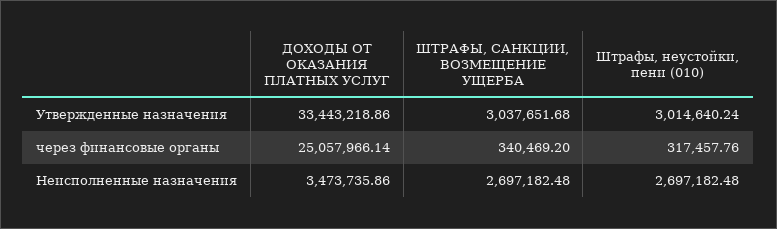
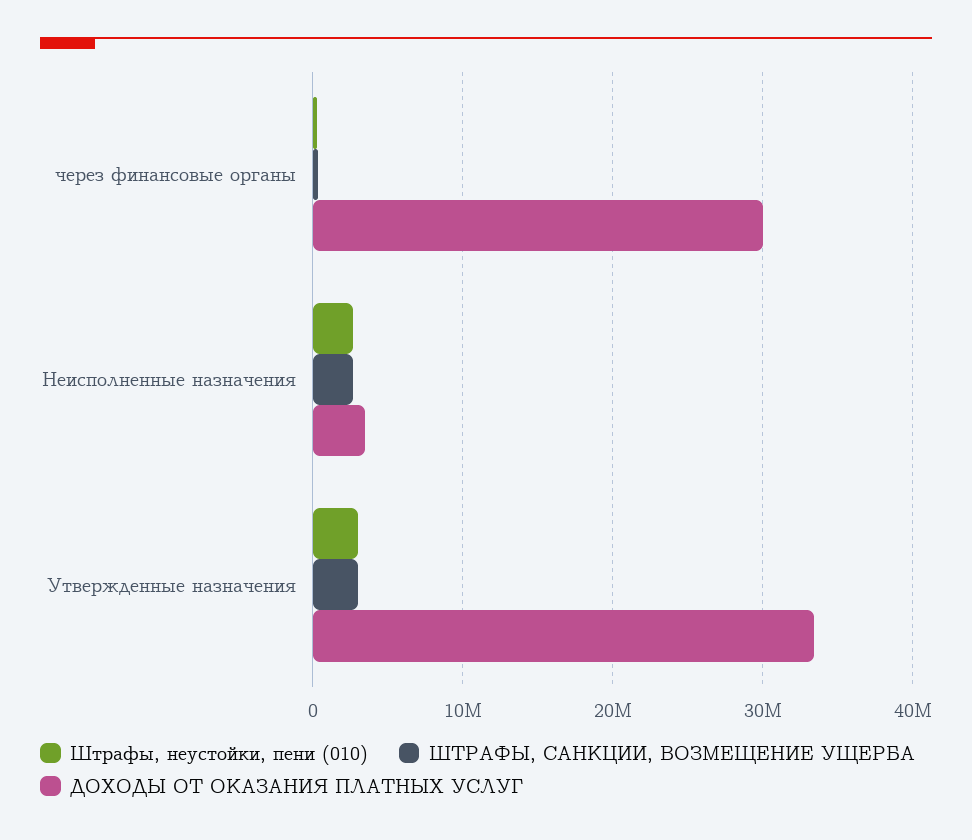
  {
    "ДОХОДЫ ОТ ОКАЗАНИЯ ПЛАТНЫХ УСЛУГ": {
      "Утвержденные назначения": 33443218.86,
-     "через финансовые органы": 25057966.14,
+     "через финансовые органы": 30000000,
      "Неисполненные назначения": 3473735.86
    },
    "ШТРАФЫ, САНКЦИИ, ВОЗМЕЩЕНИЕ УЩЕРБА": {
      "Утвержденные назначения": 3037651.68,
      "через финансовые органы": 340469.2,
      "Неисполненные назначения": 2697182.48
    },
    "Штрафы, неустойки, пени (010)": {
      "Утвержденные назначения": 3014640.24,
      "через финансовые органы": 317457.76,
      "Неисполненные назначения": 2697182.48
    }
  }

